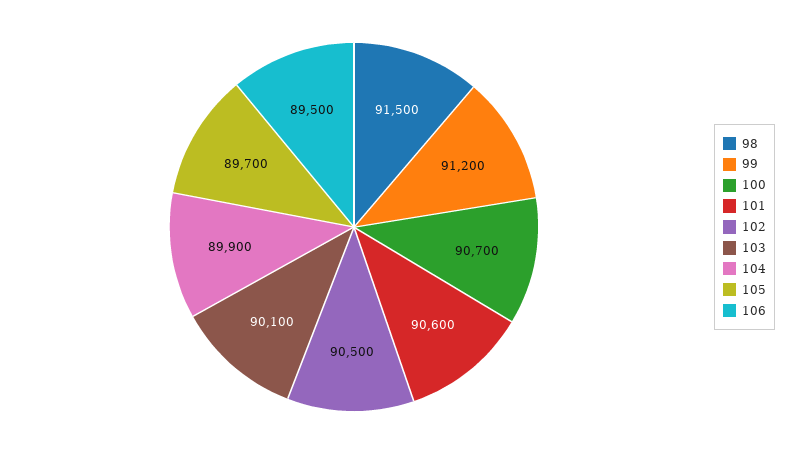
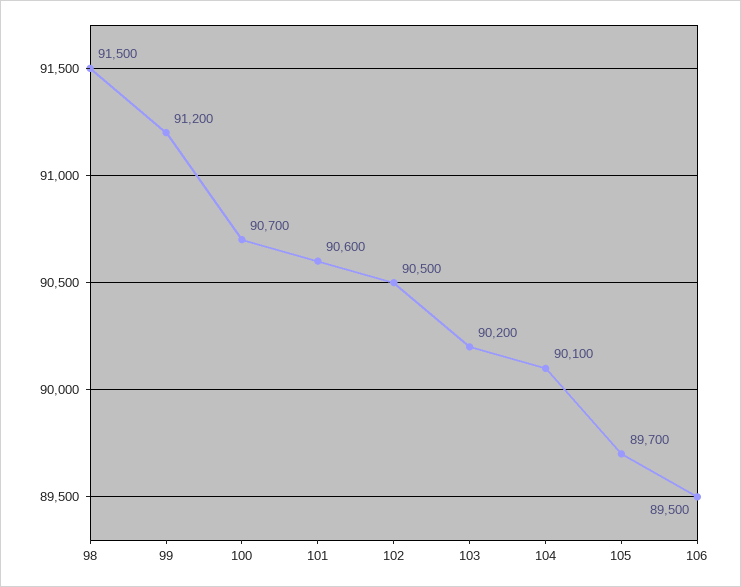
  {
    "98": 91500,
    "99": 91200,
    "100": 90700,
    "101": 90600,
    "102": 90500,
-   "103": 90100,
+   "103": 90200,
-   "104": 89900,
+   "104": 90100,
    "105": 89700,
    "106": 89500
  }

